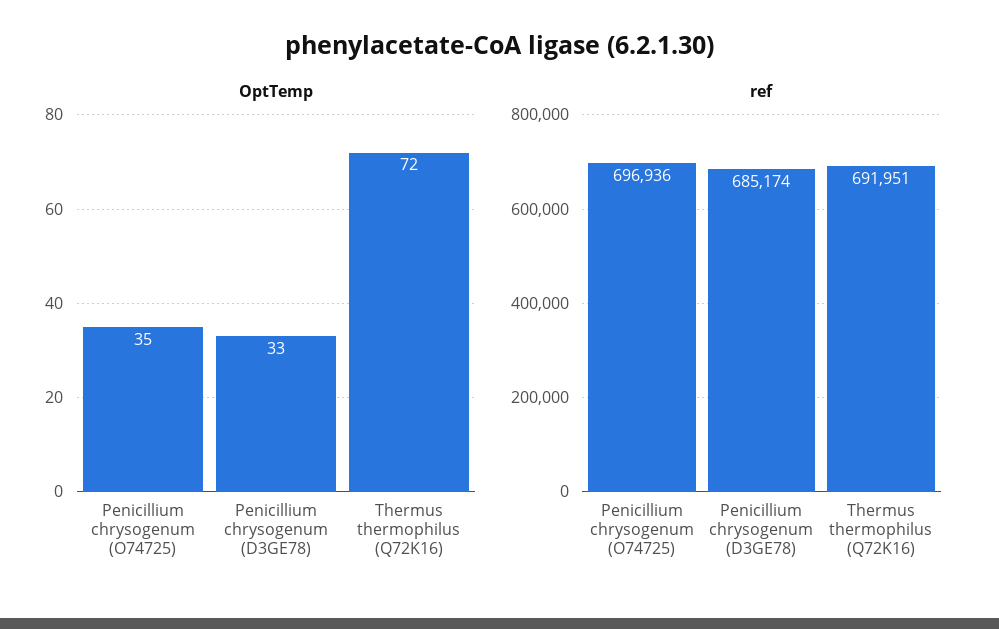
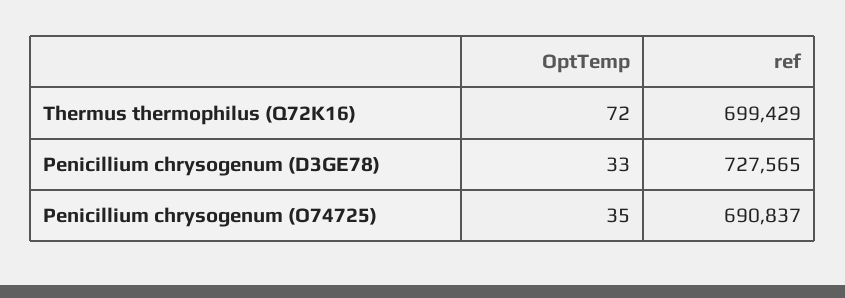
  {
    "OptTemp": {
      "Penicillium chrysogenum (O74725)": 35,
      "Penicillium chrysogenum (D3GE78)": 33,
      "Thermus thermophilus (Q72K16)": 72
    },
    "ref": {
-     "Penicillium chrysogenum (O74725)": 696936,
+     "Penicillium chrysogenum (O74725)": 690837,
-     "Penicillium chrysogenum (D3GE78)": 685174,
+     "Penicillium chrysogenum (D3GE78)": 727565,
-     "Thermus thermophilus (Q72K16)": 691951
+     "Thermus thermophilus (Q72K16)": 699429
    }
  }

